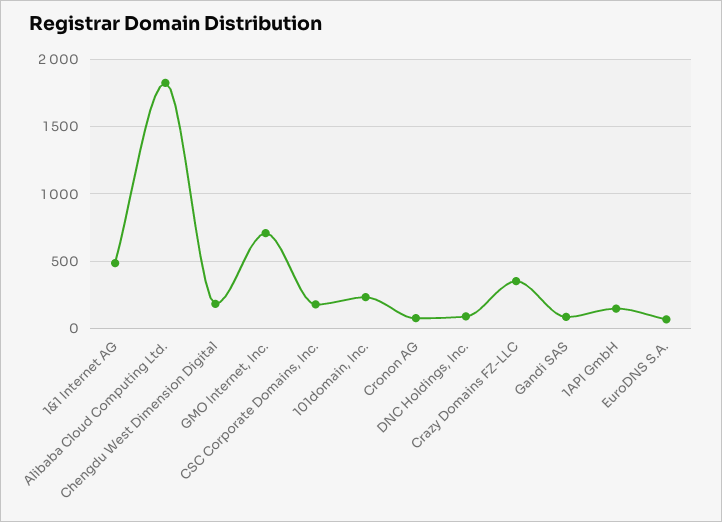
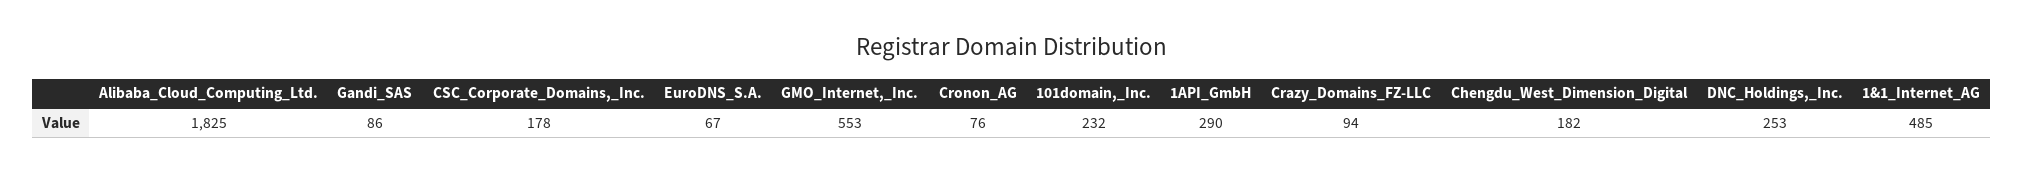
  {
    "1&1 Internet AG": 485,
    "Alibaba Cloud Computing Ltd.": 1825,
    "Chengdu West Dimension Digital": 182,
-   "GMO Internet, Inc.": 700,
+   "GMO Internet, Inc.": 553,
    "CSC Corporate Domains, Inc.": 178,
    "101domain, Inc.": 232,
    "Cronon AG": 76,
-   "DNC Holdings, Inc.": 100,
+   "DNC Holdings, Inc.": 253,
-   "Crazy Domains FZ-LLC": 350,
+   "Crazy Domains FZ-LLC": 94,
    "Gandi SAS": 86,
-   "1API GmbH": 150,
+   "1API GmbH": 290,
    "EuroDNS S.A.": 67
  }

